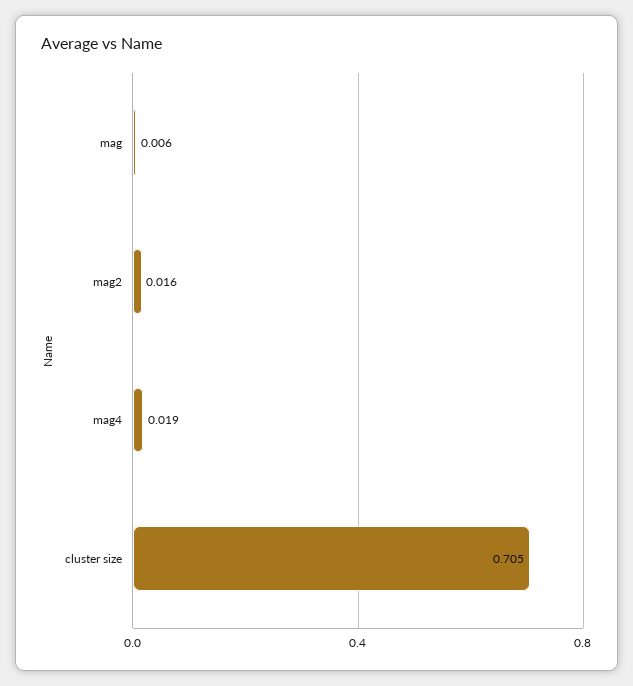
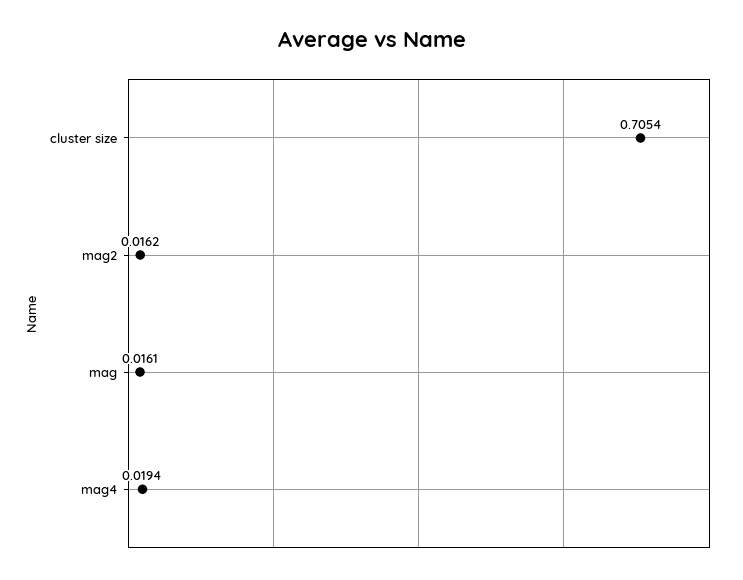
  {
-   "mag": 0.006,
+   "mag": 0.0161,
    "mag2": 0.0162,
    "mag4": 0.0194,
    "cluster size": 0.7054
  }

